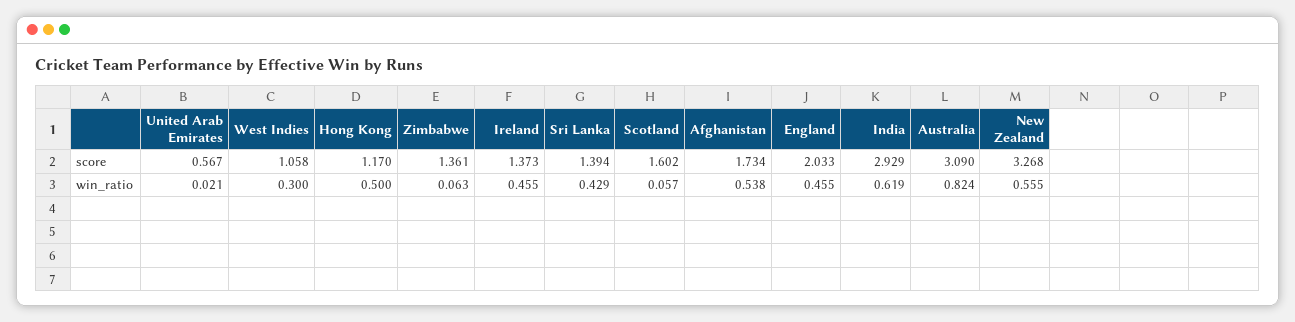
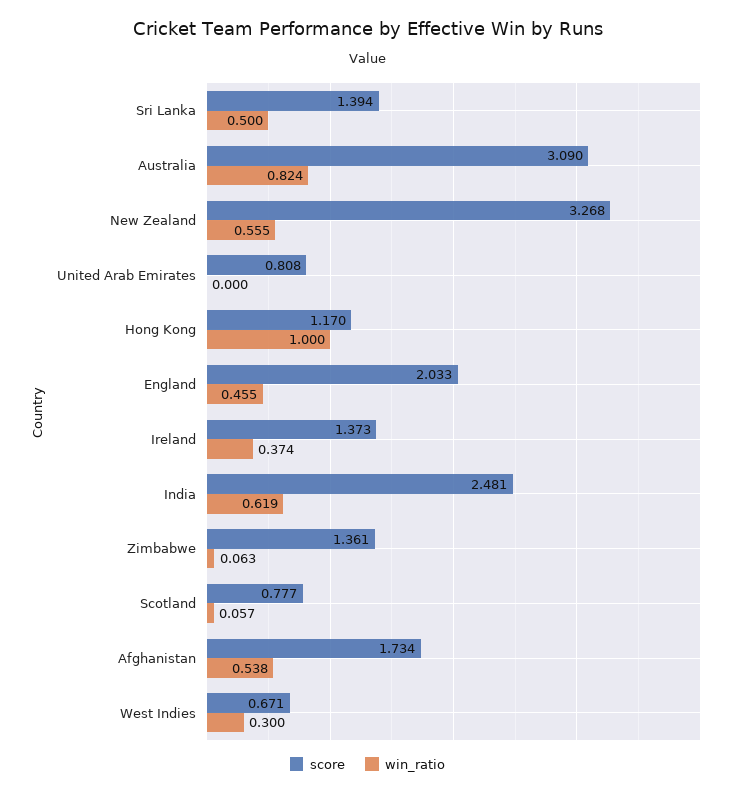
  {
    "score": {
-     "United Arab Emirates": 0.567,
+     "United Arab Emirates": 0.808,
-     "West Indies": 1.058,
+     "West Indies": 0.671,
      "Hong Kong": 1.17,
      "Zimbabwe": 1.361,
      "Ireland": 1.373,
      "Sri Lanka": 1.394,
-     "Scotland": 1.602,
+     "Scotland": 0.777,
      "Afghanistan": 1.734,
      "England": 2.033,
-     "India": 2.929,
+     "India": 2.481,
      "Australia": 3.09,
      "New Zealand": 3.268
    },
    "win_ratio": {
-     "United Arab Emirates": 0.021,
+     "United Arab Emirates": 0,
      "West Indies": 0.3,
-     "Hong Kong": 0.5,
+     "Hong Kong": 1,
      "Zimbabwe": 0.063,
-     "Ireland": 0.455,
+     "Ireland": 0.374,
-     "Sri Lanka": 0.429,
+     "Sri Lanka": 0.5,
      "Scotland": 0.057,
      "Afghanistan": 0.538,
      "England": 0.455,
      "India": 0.619,
      "Australia": 0.824,
      "New Zealand": 0.555
    }
  }

